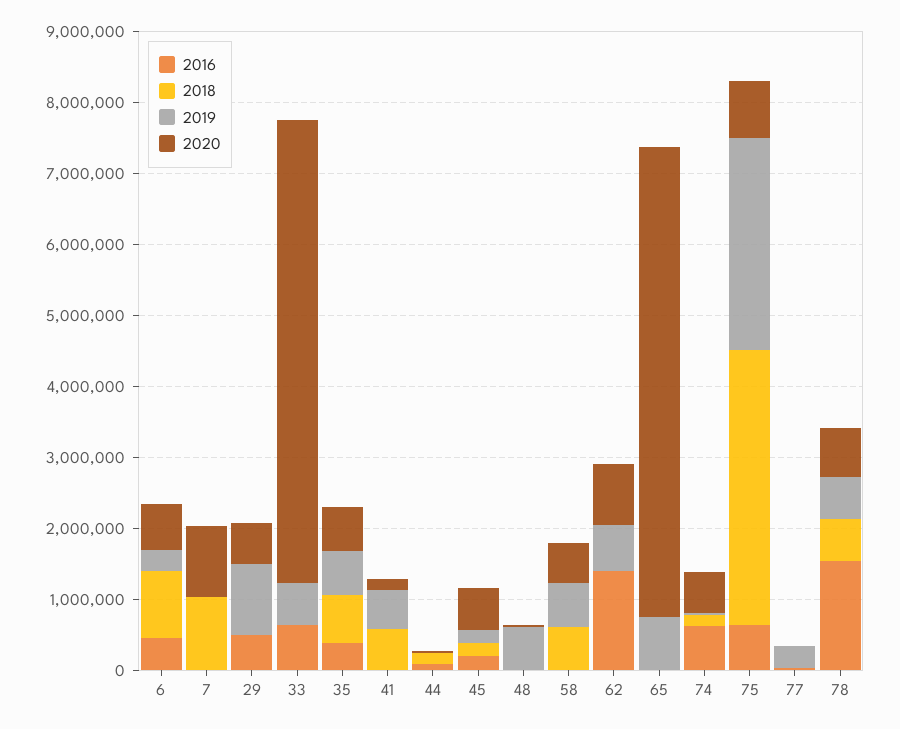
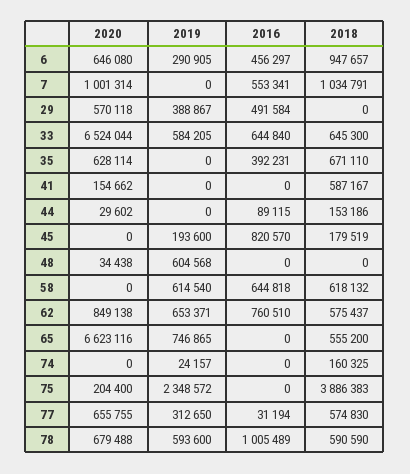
  {
    "2016": {
      "6": 456297,
-     "7": 0,
+     "7": 553341,
      "29": 491584,
      "33": 644840,
      "35": 392231,
      "41": 0,
      "44": 89115,
-     "45": 200000,
+     "45": 820570,
      "48": 0,
-     "58": 0,
+     "58": 644818,
-     "62": 1400000,
+     "62": 760510,
      "65": 0,
-     "74": 600000,
+     "74": 0,
-     "75": 600000,
+     "75": 0,
      "77": 31194,
-     "78": 1600000
+     "78": 1005489
    },
    "2018": {
      "6": 947657,
      "7": 1034791,
      "29": 0,
-     "33": 0,
+     "33": 645300,
      "35": 671110,
      "41": 587167,
      "44": 153186,
      "45": 179519,
      "48": 0,
      "58": 618132,
-     "62": 0,
+     "62": 575437,
-     "65": 0,
+     "65": 555200,
      "74": 160325,
      "75": 3886383,
-     "77": 0,
+     "77": 574830,
      "78": 590590
    },
    "2019": {
      "6": 290905,
      "7": 0,
-     "29": 1000000,
+     "29": 388867,
      "33": 584205,
-     "35": 600000,
+     "35": 0,
-     "41": 600000,
+     "41": 0,
      "44": 0,
      "45": 193600,
      "48": 604568,
      "58": 614540,
      "62": 653371,
      "65": 746865,
      "74": 24157,
-     "75": 3000000,
+     "75": 2348572,
      "77": 312650,
      "78": 593600
    },
    "2020": {
      "6": 646080,
      "7": 1001314,
      "29": 570118,
      "33": 6524044,
      "35": 628114,
      "41": 154662,
      "44": 29602,
-     "45": 600000,
+     "45": 0,
      "48": 34438,
-     "58": 600000,
+     "58": 0,
      "62": 849138,
      "65": 6623116,
-     "74": 600000,
+     "74": 0,
-     "75": 800000,
+     "75": 204400,
-     "77": 0,
+     "77": 655755,
      "78": 679488
    }
  }

